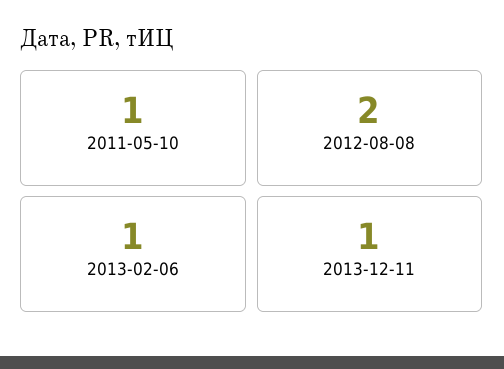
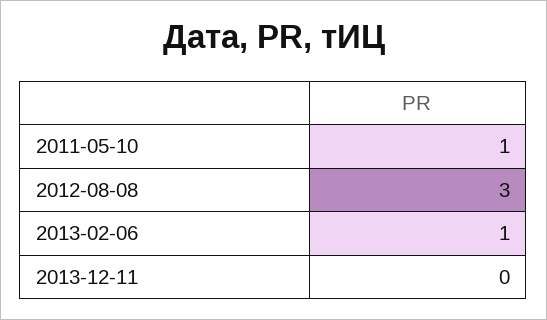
  {
    "2011-05-10": 1,
-   "2012-08-08": 2,
+   "2012-08-08": 3,
    "2013-02-06": 1,
-   "2013-12-11": 1
+   "2013-12-11": 0
  }

